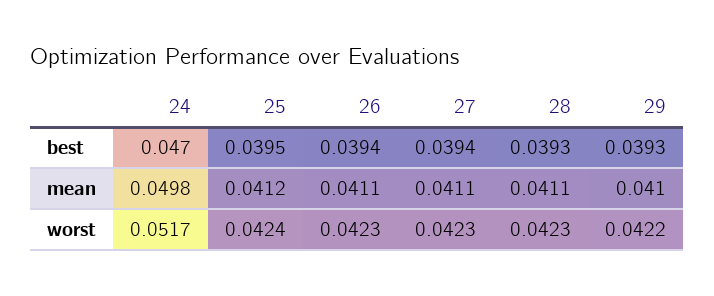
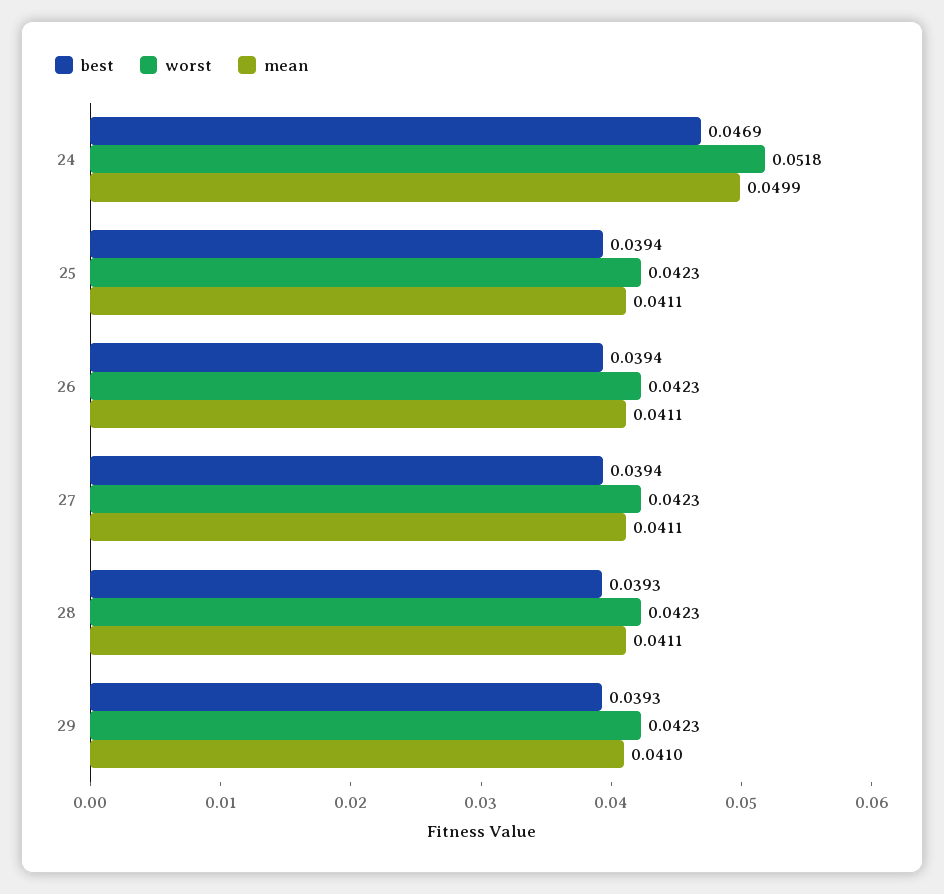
  {
    "best": {
-     "24": 0.047,
+     "24": 0.0469,
-     "25": 0.0395,
+     "25": 0.0394,
      "26": 0.0394,
      "27": 0.0394,
      "28": 0.0393,
      "29": 0.0393
    },
    "mean": {
-     "24": 0.0498,
+     "24": 0.0499,
-     "25": 0.0412,
+     "25": 0.0411,
      "26": 0.0411,
      "27": 0.0411,
      "28": 0.0411,
      "29": 0.041
    },
    "worst": {
-     "24": 0.0517,
+     "24": 0.0518,
-     "25": 0.0424,
+     "25": 0.0423,
      "26": 0.0423,
      "27": 0.0423,
      "28": 0.0423,
-     "29": 0.0422
+     "29": 0.0423
    }
  }

